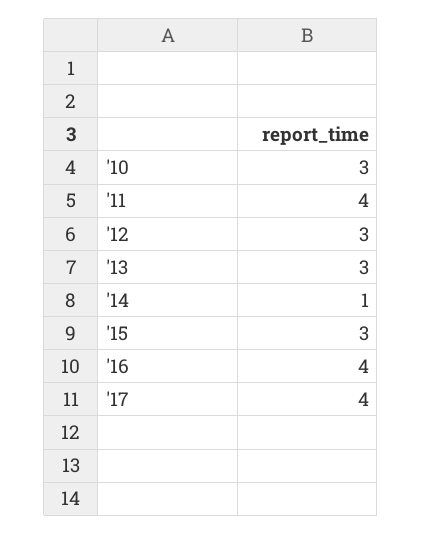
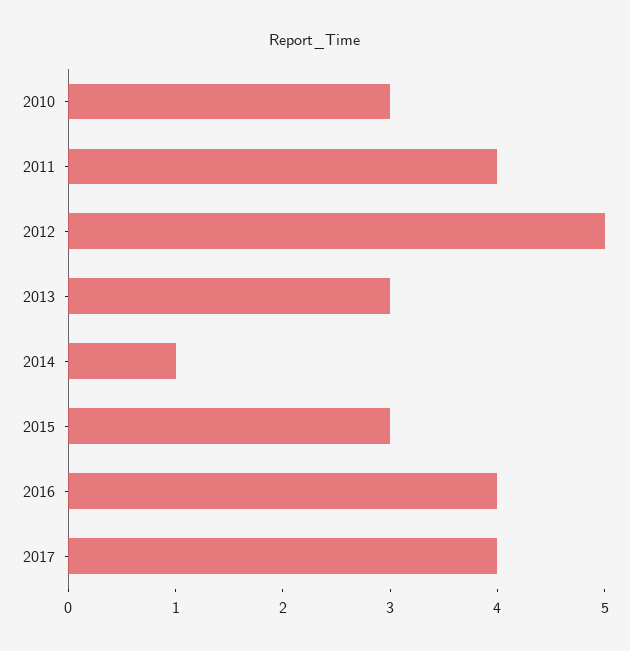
  {
    "'10": 3,
    "'11": 4,
-   "'12": 3,
+   "'12": 5,
    "'13": 3,
    "'14": 1,
    "'15": 3,
    "'16": 4,
    "'17": 4
  }

